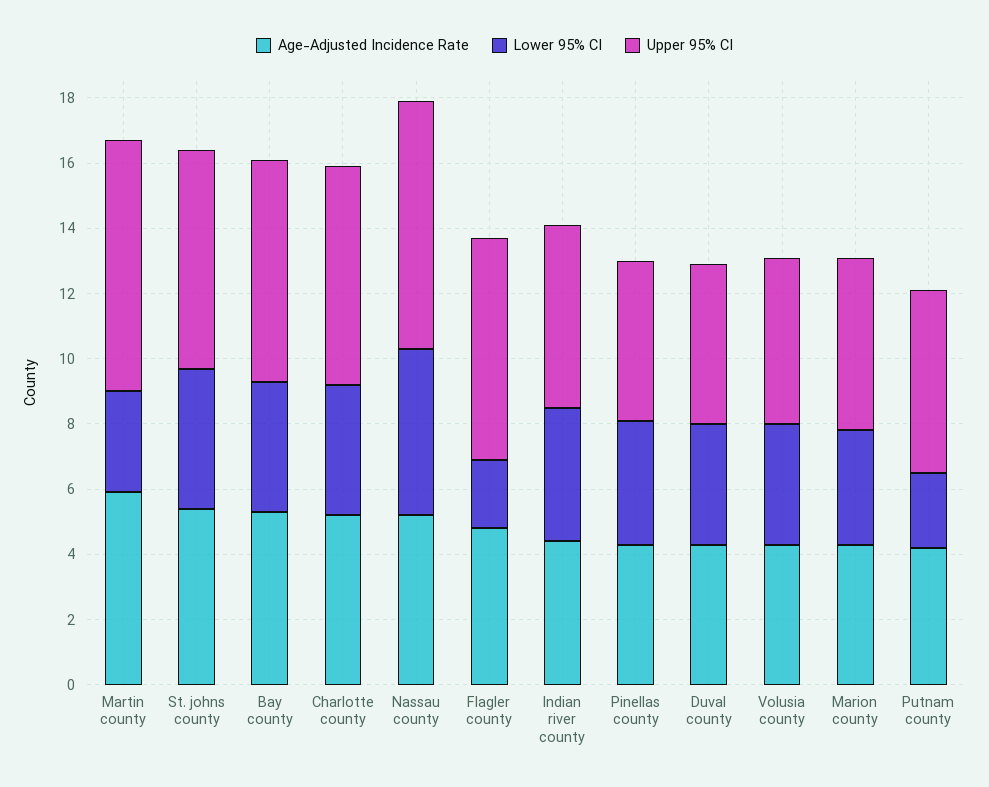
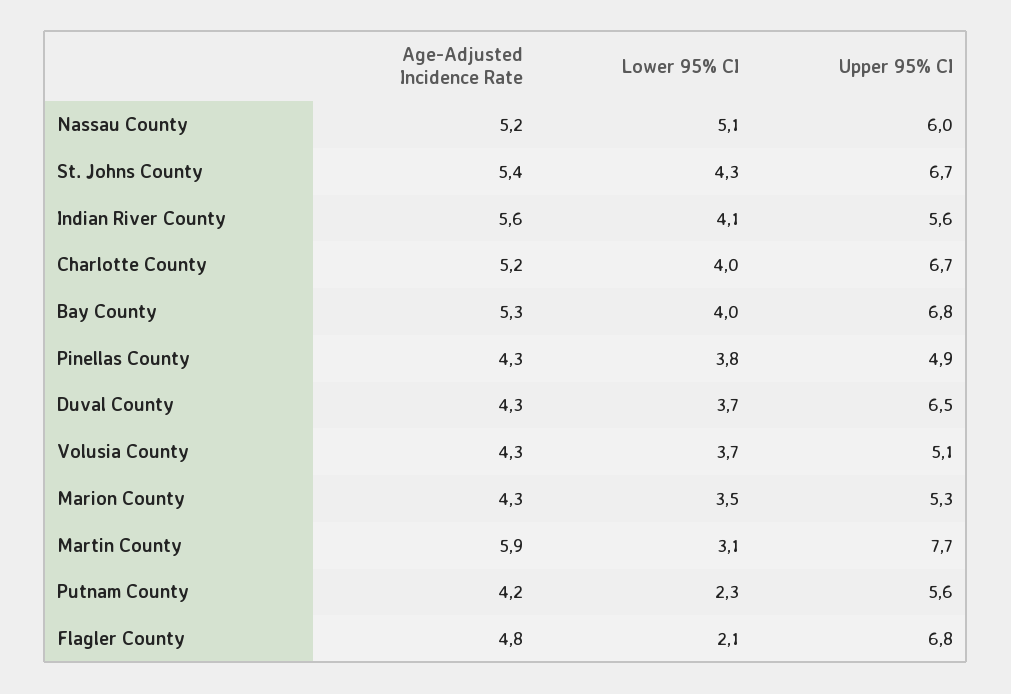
  {
    "Age-Adjusted Incidence Rate": {
      "Martin county": 5.9,
      "St. johns county": 5.4,
      "Bay county": 5.3,
      "Charlotte county": 5.2,
      "Nassau county": 5.2,
      "Flagler county": 4.8,
-     "Indian river county": 4.5,
+     "Indian river county": 5.6,
      "Pinellas county": 4.3,
      "Duval county": 4.3,
      "Volusia county": 4.3,
      "Marion county": 4.3,
      "Putnam county": 4.2
    },
    "Lower 95% CI": {
      "Martin county": 3.1,
      "St. johns county": 4.3,
      "Bay county": 4,
      "Charlotte county": 4,
      "Nassau county": 5.1,
      "Flagler county": 2.1,
      "Indian river county": 4.1,
      "Pinellas county": 3.8,
      "Duval county": 3.7,
      "Volusia county": 3.7,
      "Marion county": 3.5,
      "Putnam county": 2.3
    },
    "Upper 95% CI": {
      "Martin county": 7.7,
      "St. johns county": 6.7,
      "Bay county": 6.8,
      "Charlotte county": 6.7,
-     "Nassau county": 7.5,
+     "Nassau county": 6,
      "Flagler county": 6.8,
      "Indian river county": 5.6,
      "Pinellas county": 4.9,
-     "Duval county": 5,
+     "Duval county": 6.5,
      "Volusia county": 5.1,
      "Marion county": 5.3,
      "Putnam county": 5.6
    }
  }

